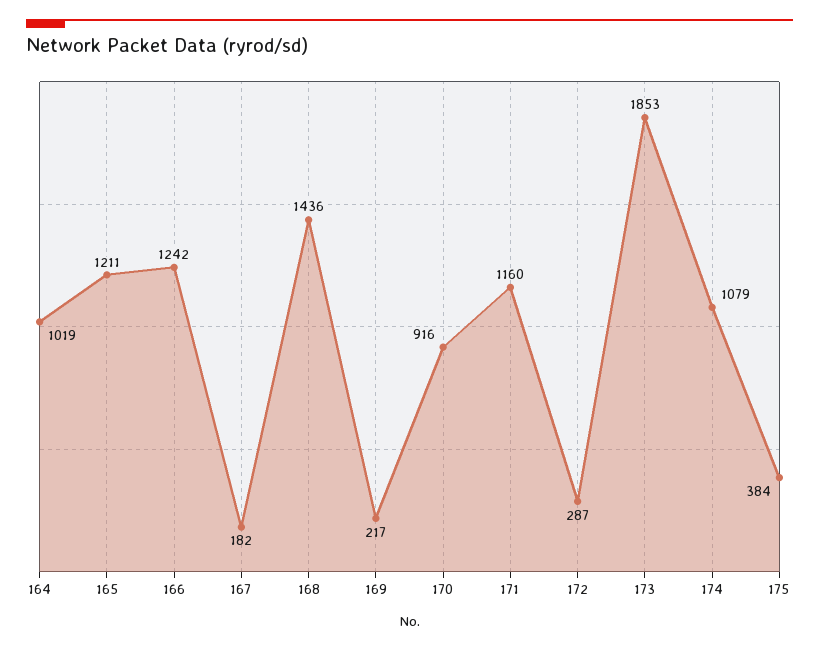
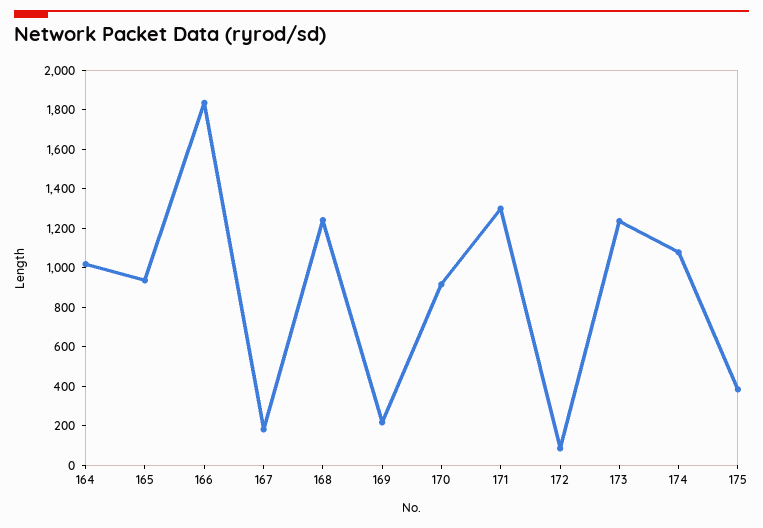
  {
    "164": 1019,
-   "165": 1211,
+   "165": 950,
-   "166": 1242,
+   "166": 1850,
    "167": 182,
-   "168": 1436,
+   "168": 1250,
    "169": 217,
    "170": 916,
-   "171": 1160,
+   "171": 1300,
-   "172": 287,
+   "172": 100,
-   "173": 1853,
+   "173": 1250,
    "174": 1079,
    "175": 384
  }

